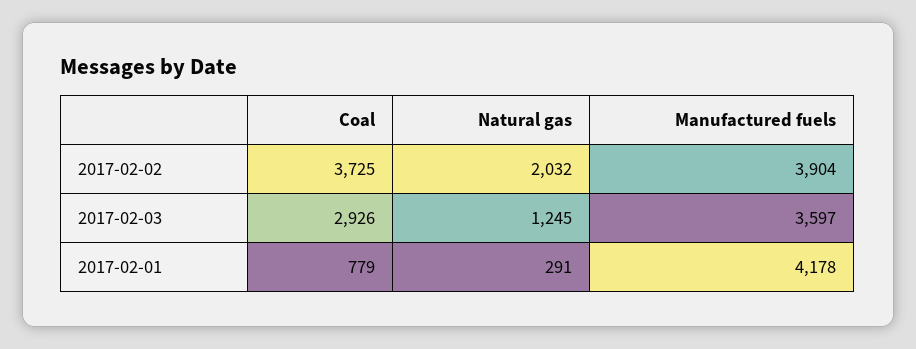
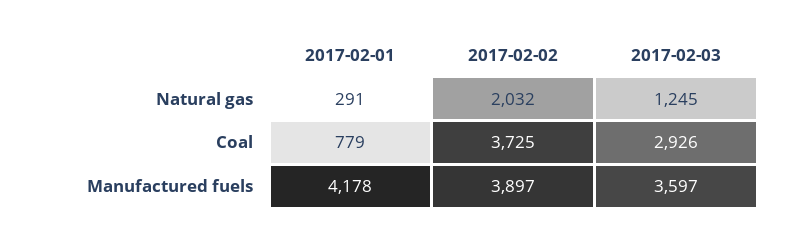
  {
    "Coal": {
      "2017-02-02": 3725,
      "2017-02-03": 2926,
      "2017-02-01": 779
    },
    "Natural gas": {
      "2017-02-02": 2032,
      "2017-02-03": 1245,
      "2017-02-01": 291
    },
    "Manufactured fuels": {
-     "2017-02-02": 3904,
+     "2017-02-02": 3897,
      "2017-02-03": 3597,
      "2017-02-01": 4178
    }
  }

